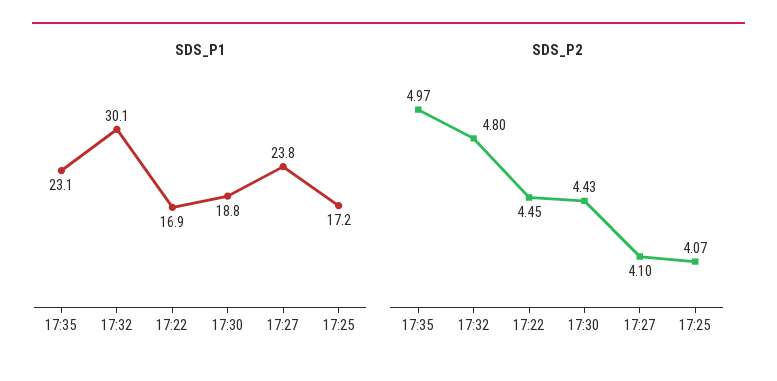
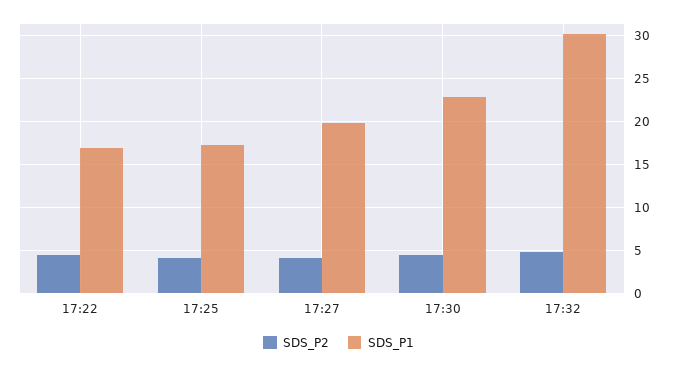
  {
    "SDS_P1": {
-     "17:35": 23.1,
      "17:32": 30.1,
      "17:22": 16.9,
-     "17:30": 18.8,
+     "17:30": 23,
-     "17:27": 23.8,
+     "17:27": 20,
      "17:25": 17.2
    },
    "SDS_P2": {
-     "17:35": 4.97,
      "17:32": 4.8,
      "17:22": 4.45,
      "17:30": 4.43,
      "17:27": 4.1,
      "17:25": 4.07
    }
  }

